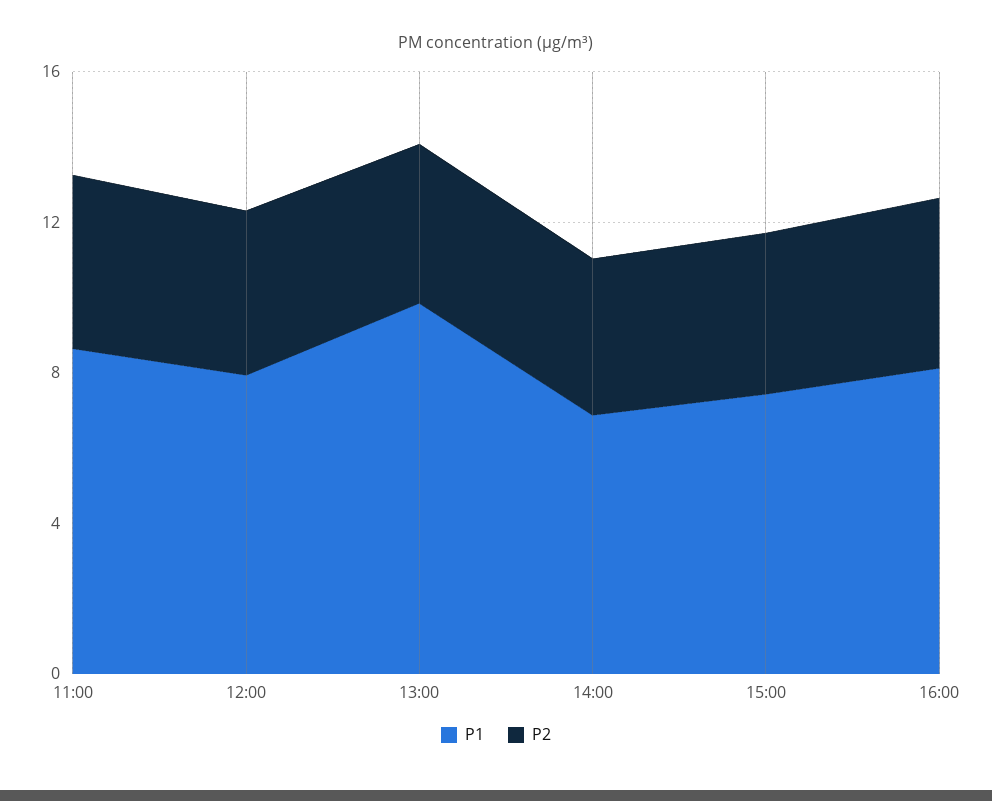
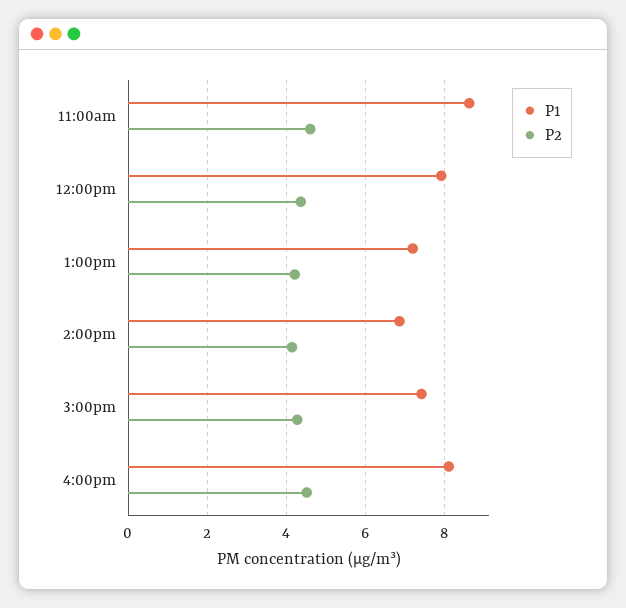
  {
    "P1": {
      "11:00": 8.6,
      "12:00": 8,
-     "13:00": 10,
+     "13:00": 7.2,
      "14:00": 6.8,
      "15:00": 7.4,
      "16:00": 8.2
    },
    "P2": {
      "11:00": 4.6,
      "12:00": 4.4,
      "13:00": 4.2,
      "14:00": 4.2,
      "15:00": 4.2,
      "16:00": 4.6
    }
  }

